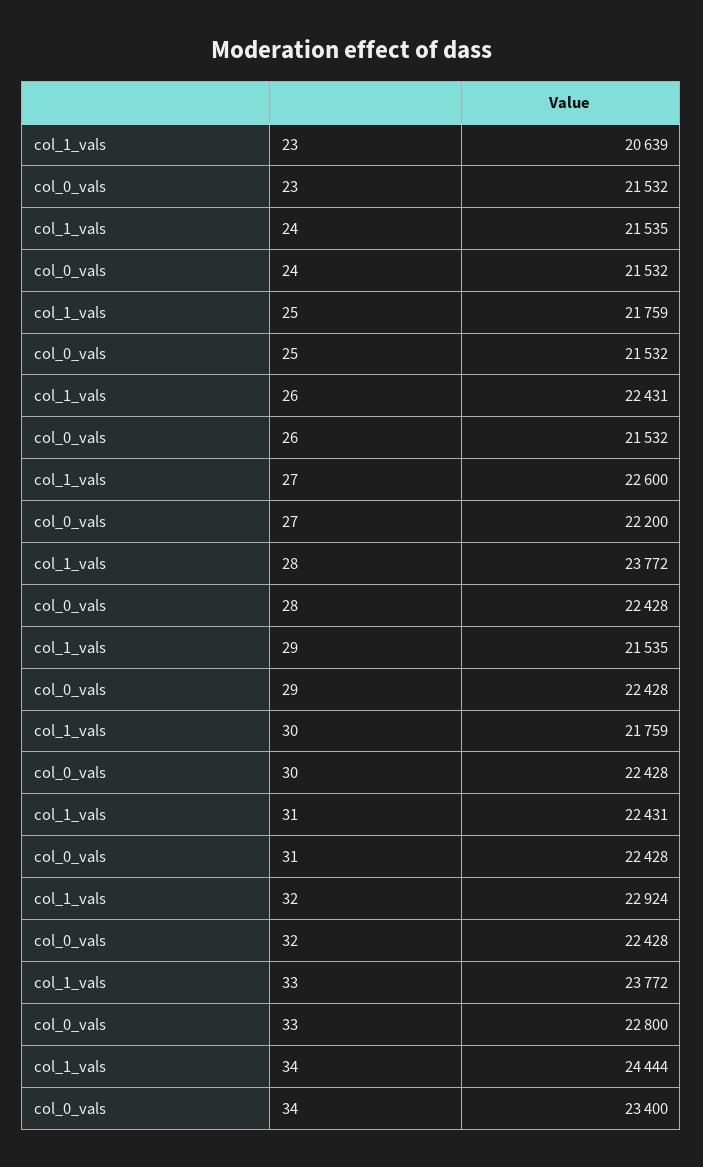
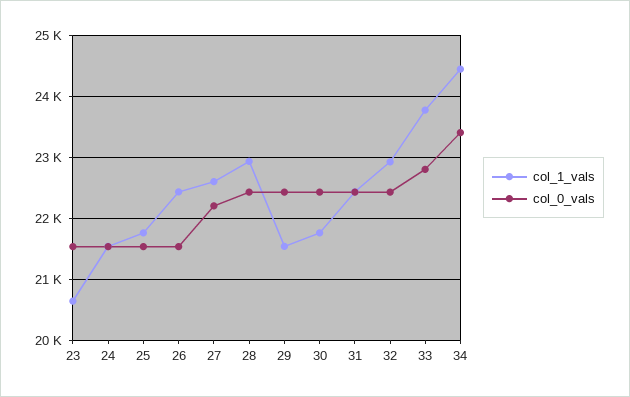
  {
    "col_1_vals": {
      "23": 20639,
      "24": 21535,
      "25": 21759,
      "26": 22431,
      "27": 22600,
-     "28": 23772,
+     "28": 22900,
      "29": 21535,
      "30": 21759,
      "31": 22431,
      "32": 22924,
      "33": 23772,
      "34": 24444
    },
    "col_0_vals": {
      "23": 21532,
      "24": 21532,
      "25": 21532,
      "26": 21532,
      "27": 22200,
      "28": 22428,
      "29": 22428,
      "30": 22428,
      "31": 22428,
      "32": 22428,
      "33": 22800,
      "34": 23400
    }
  }

